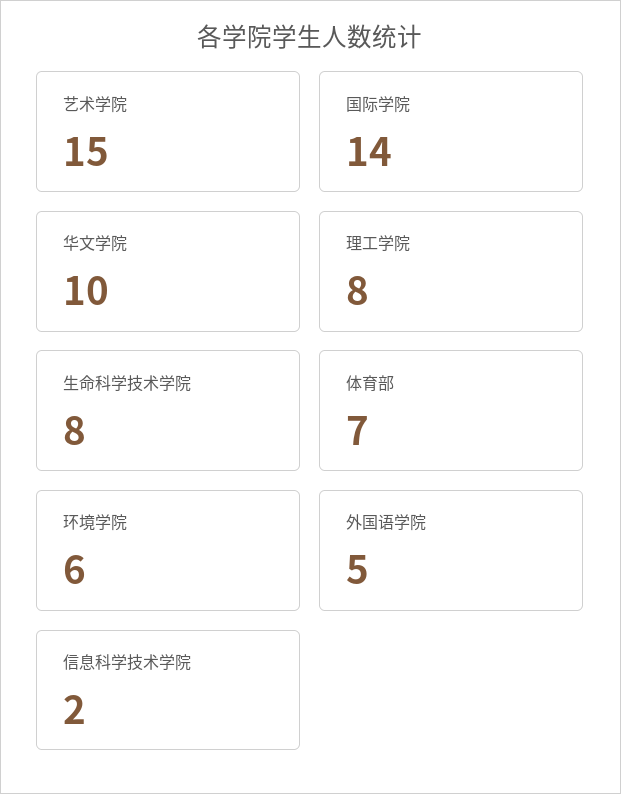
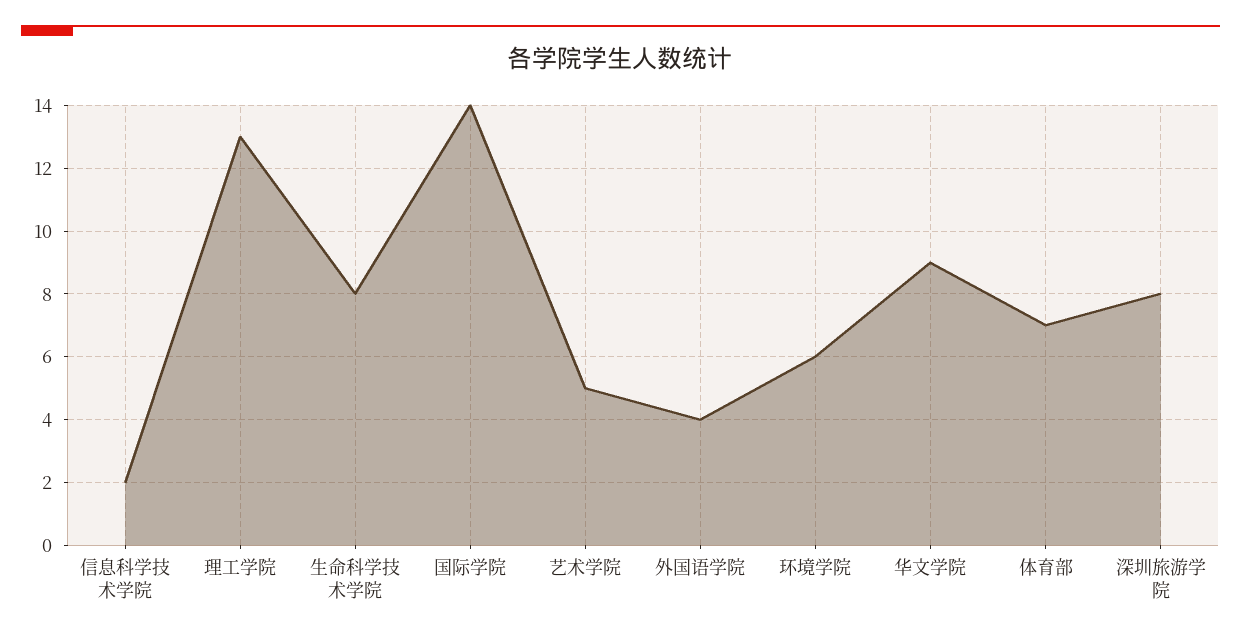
  {
-   "艺术学院": 15,
+   "艺术学院": 5,
    "国际学院": 14,
-   "华文学院": 10,
+   "华文学院": 9,
-   "理工学院": 8,
+   "理工学院": 13,
    "生命科学技术学院": 8,
    "体育部": 7,
    "环境学院": 6,
-   "外国语学院": 5,
+   "外国语学院": 4,
-   "信息科学技术学院": 2
+   "信息科学技术学院": 2,
+   "深圳旅游学院": 8
  }

